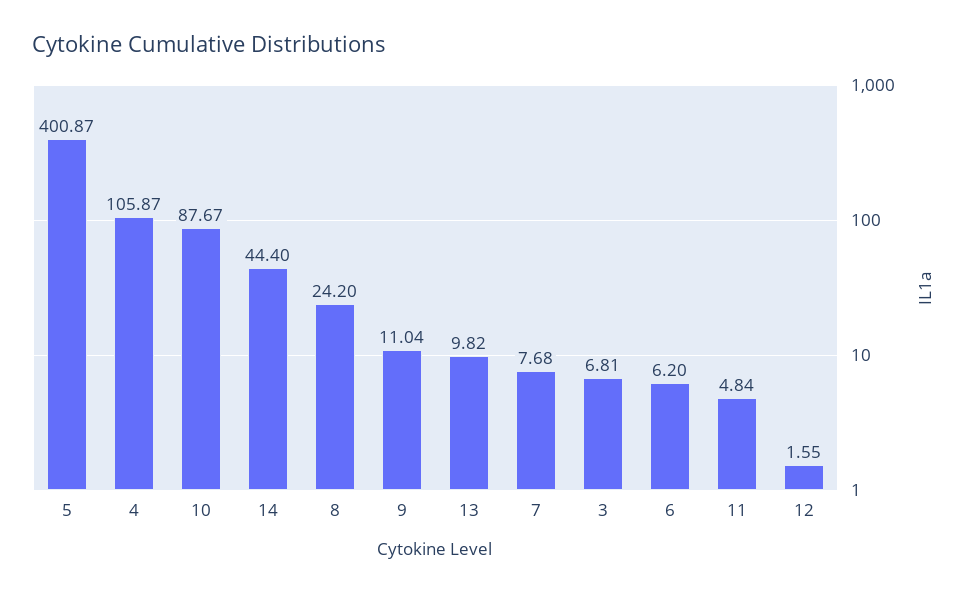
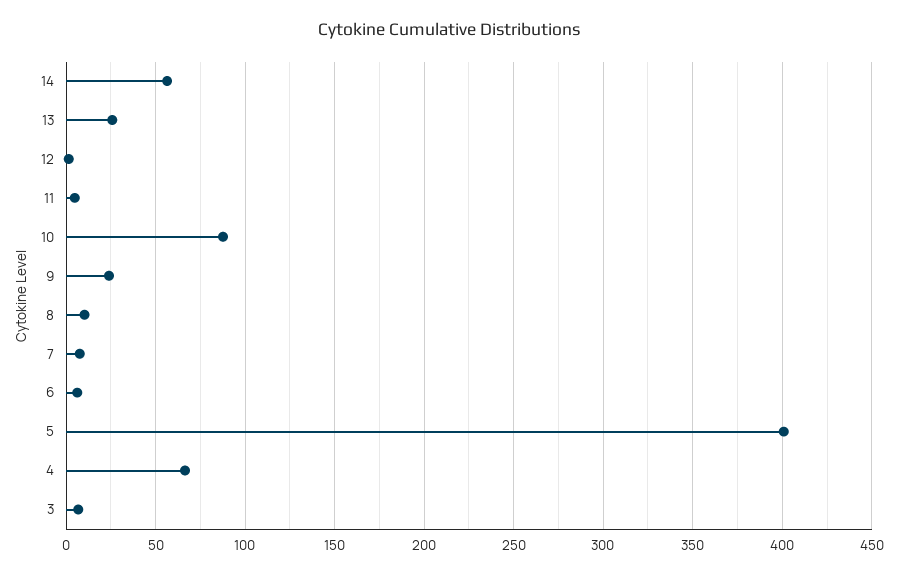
  {
    "5": 400.87,
-   "4": 105.87,
+   "4": 65,
    "10": 87.67,
-   "14": 44.4,
+   "14": 55,
-   "8": 24.2,
+   "8": 10,
-   "9": 11.04,
+   "9": 25,
-   "13": 9.82,
+   "13": 25,
    "7": 7.68,
    "3": 6.81,
    "6": 6.2,
    "11": 4.84,
    "12": 1.55
  }

